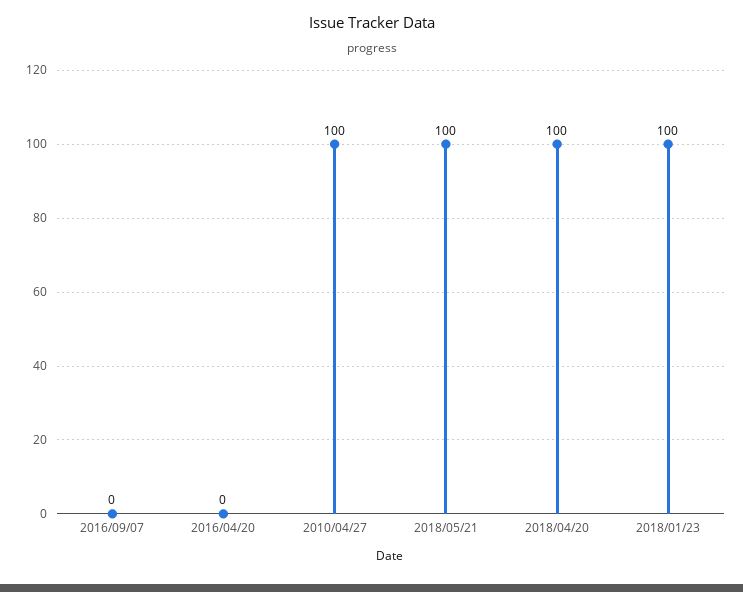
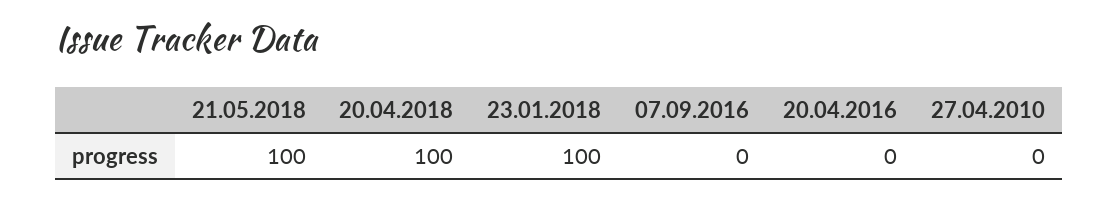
  {
    "2016/09/07": 0,
    "2016/04/20": 0,
-   "2010/04/27": 100,
+   "2010/04/27": 0,
    "2018/05/21": 100,
    "2018/04/20": 100,
    "2018/01/23": 100
  }

